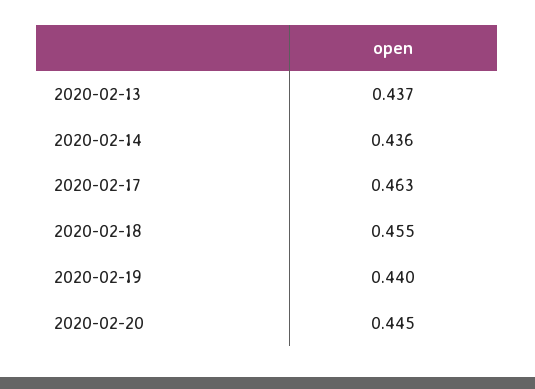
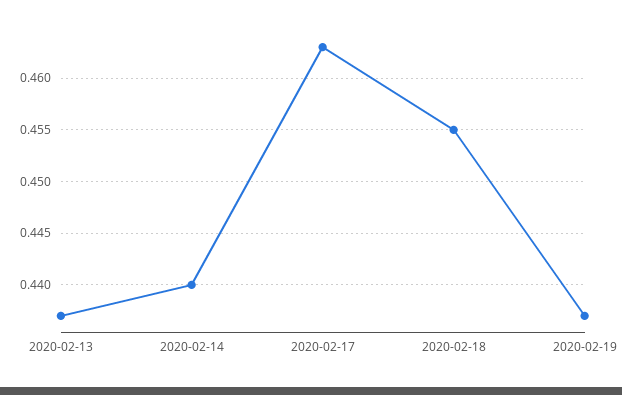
  {
    "2020-02-13": 0.437,
-   "2020-02-14": 0.436,
+   "2020-02-14": 0.44,
    "2020-02-17": 0.463,
    "2020-02-18": 0.455,
-   "2020-02-19": 0.44,
+   "2020-02-19": 0.437
-   "2020-02-20": 0.445
  }

